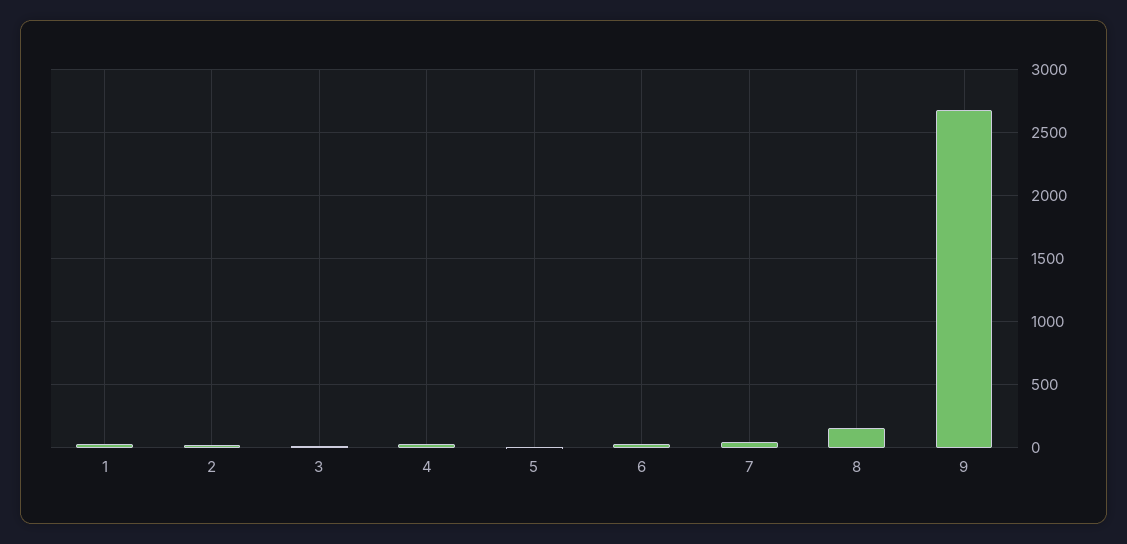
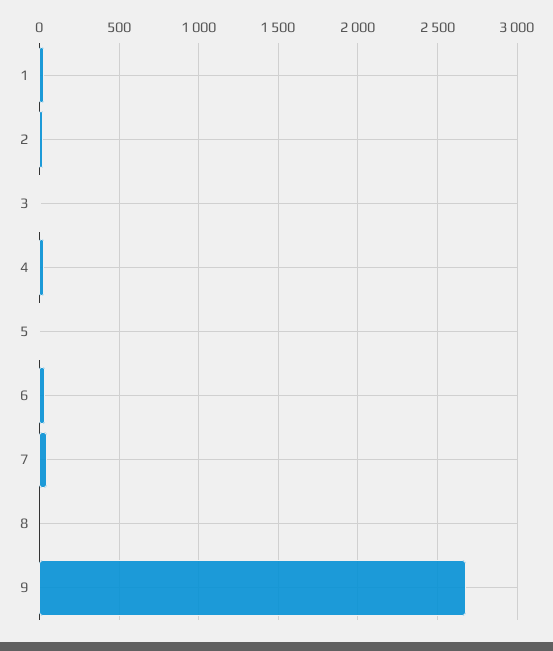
  {
    "1": 50,
    "2": 0,
    "3": 0,
    "4": 50,
    "5": 0,
    "6": 50,
    "7": 50,
-   "8": 150,
+   "8": 0,
    "9": 2700
  }

